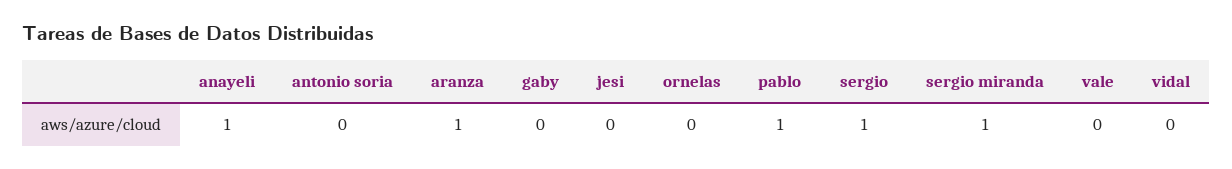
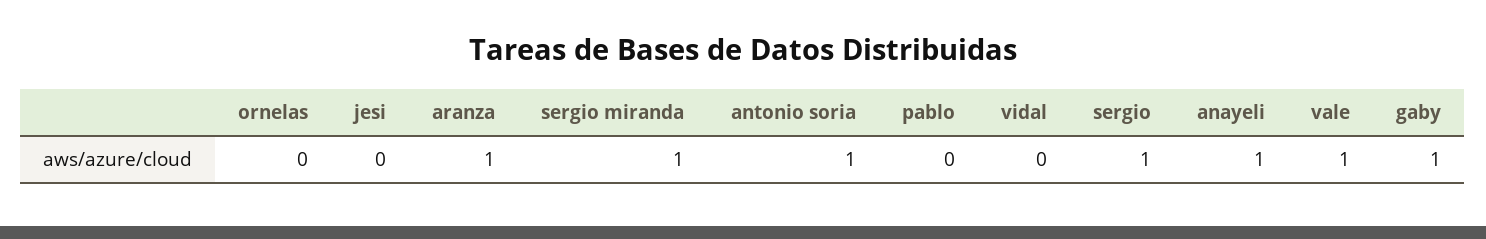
  {
    "anayeli": 1,
-   "antonio soria": 0,
+   "antonio soria": 1,
    "aranza": 1,
-   "gaby": 0,
+   "gaby": 1,
    "jesi": 0,
    "ornelas": 0,
-   "pablo": 1,
+   "pablo": 0,
    "sergio": 1,
    "sergio miranda": 1,
-   "vale": 0,
+   "vale": 1,
    "vidal": 0
  }

